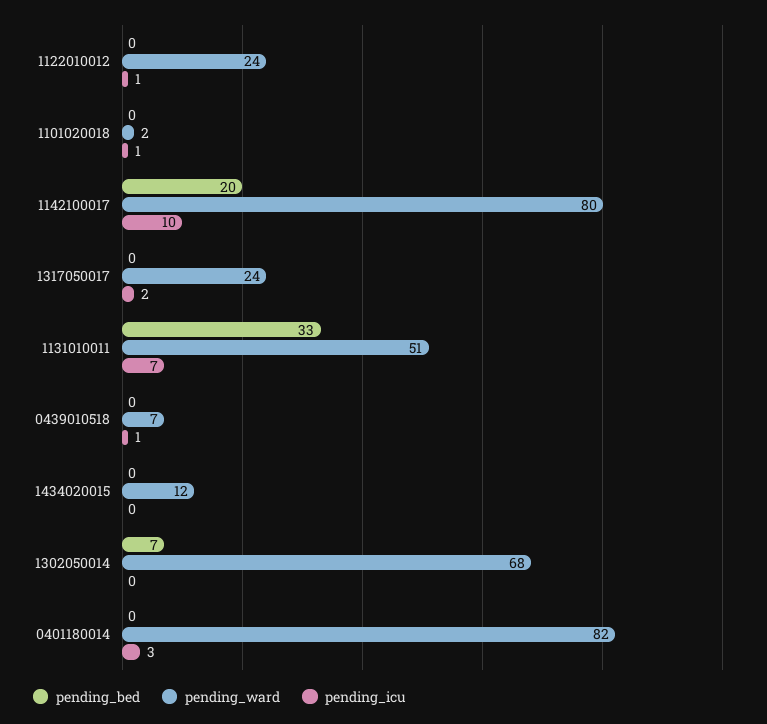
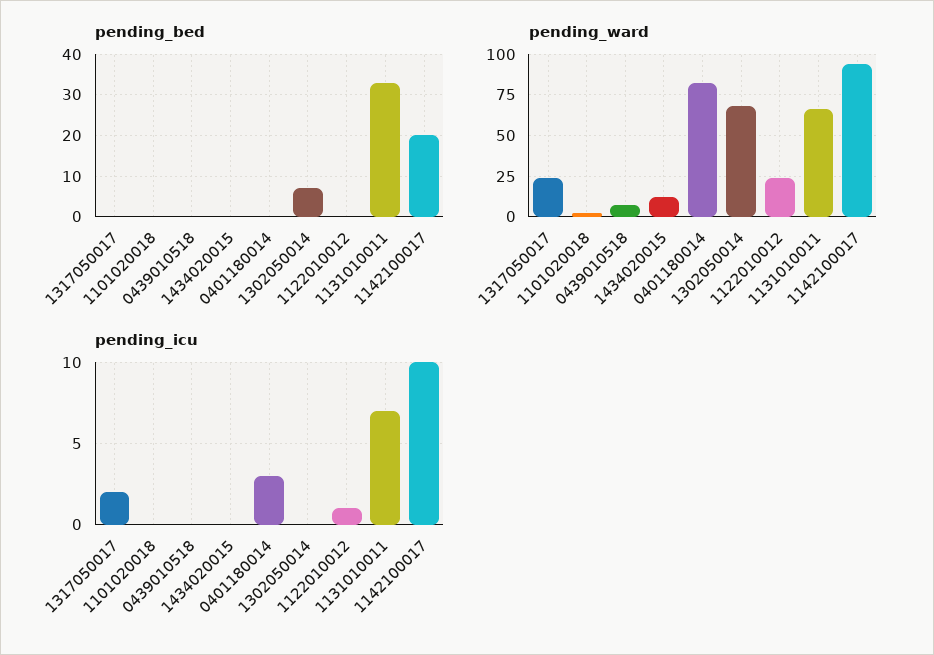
  {
    "pending_bed": {
      "1122010012": 0,
      "1101020018": 0,
      "1142100017": 20,
      "1317050017": 0,
      "1131010011": 33,
      "0439010518": 0,
      "1434020015": 0,
      "1302050014": 7,
      "0401180014": 0
    },
    "pending_ward": {
      "1122010012": 24,
      "1101020018": 2,
-     "1142100017": 80,
+     "1142100017": 95,
      "1317050017": 24,
-     "1131010011": 51,
+     "1131010011": 65,
      "0439010518": 7,
      "1434020015": 12,
      "1302050014": 68,
      "0401180014": 82
    },
    "pending_icu": {
      "1122010012": 1,
-     "1101020018": 1,
+     "1101020018": 0,
      "1142100017": 10,
      "1317050017": 2,
      "1131010011": 7,
-     "0439010518": 1,
+     "0439010518": 0,
      "1434020015": 0,
      "1302050014": 0,
      "0401180014": 3
    }
  }

